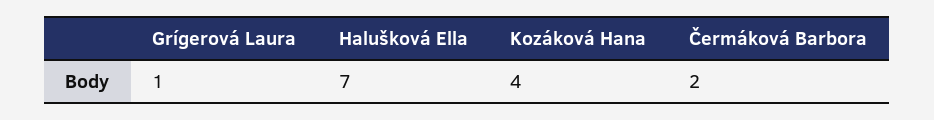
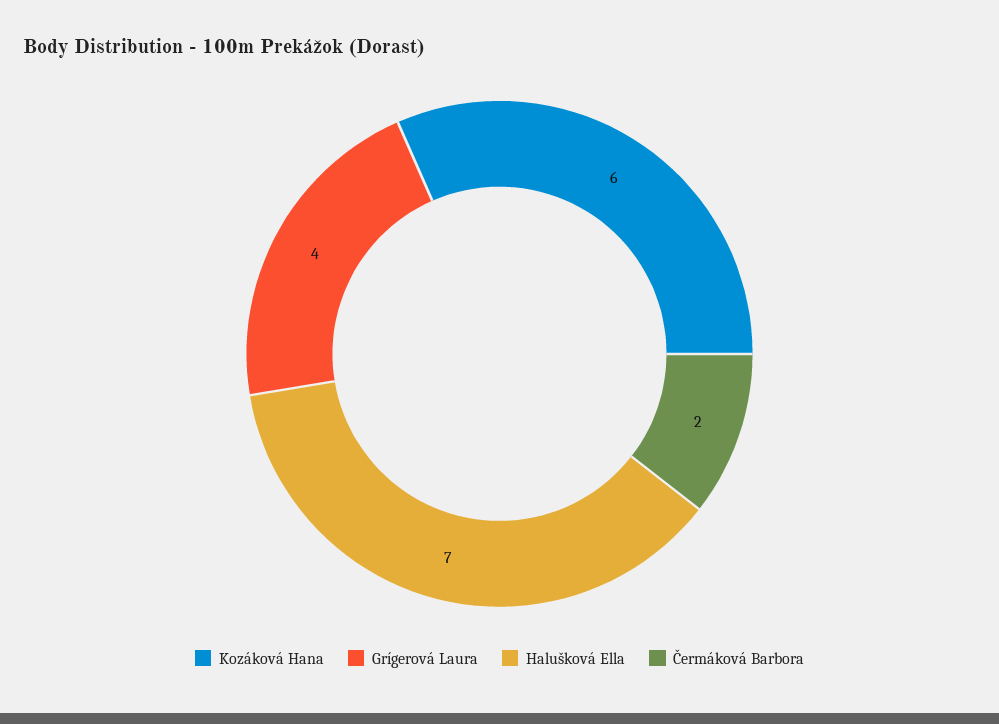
  {
-   "Grígerová Laura": 1,
+   "Grígerová Laura": 4,
    "Halušková Ella": 7,
-   "Kozáková Hana": 4,
+   "Kozáková Hana": 6,
    "Čermáková Barbora": 2
  }

